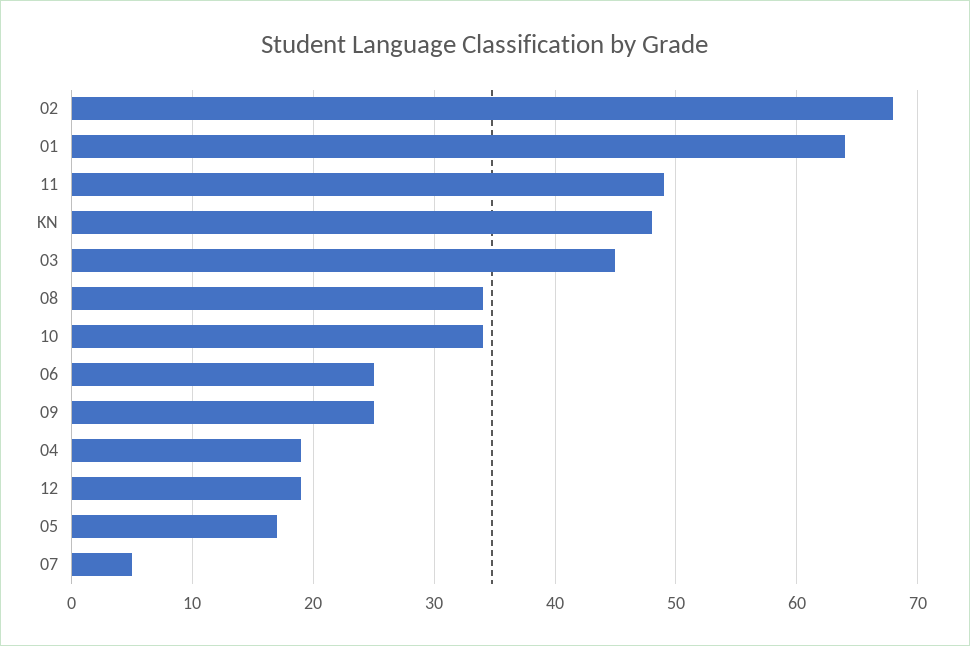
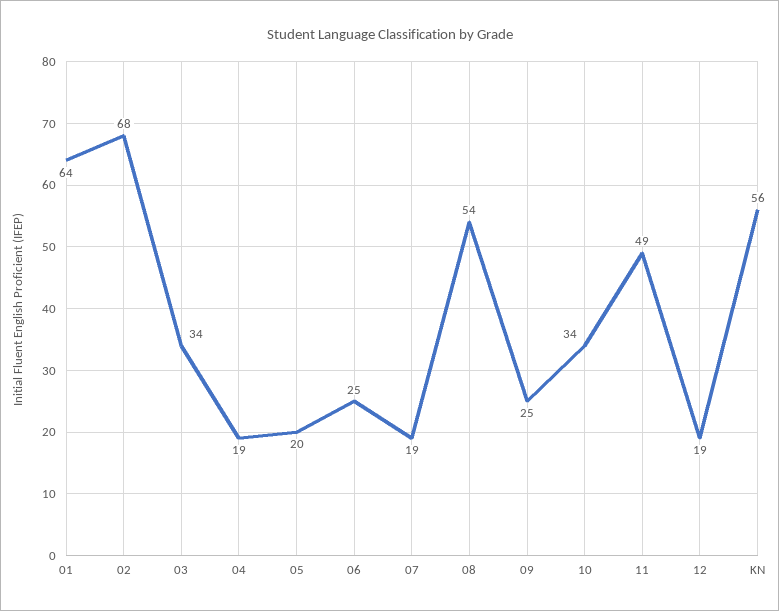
  {
    "02": 68,
    "01": 64,
    "11": 49,
-   "KN": 48,
+   "KN": 56,
-   "03": 45,
+   "03": 34,
-   "08": 34,
+   "08": 54,
    "10": 34,
    "06": 25,
    "09": 25,
    "04": 19,
    "12": 19,
-   "05": 17,
+   "05": 20,
-   "07": 5
+   "07": 19
  }

